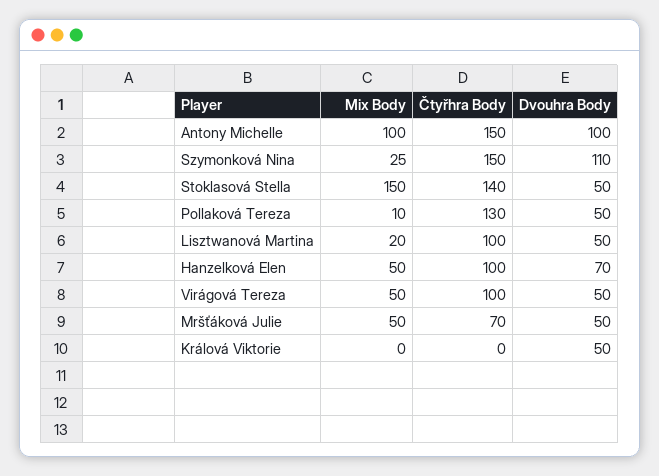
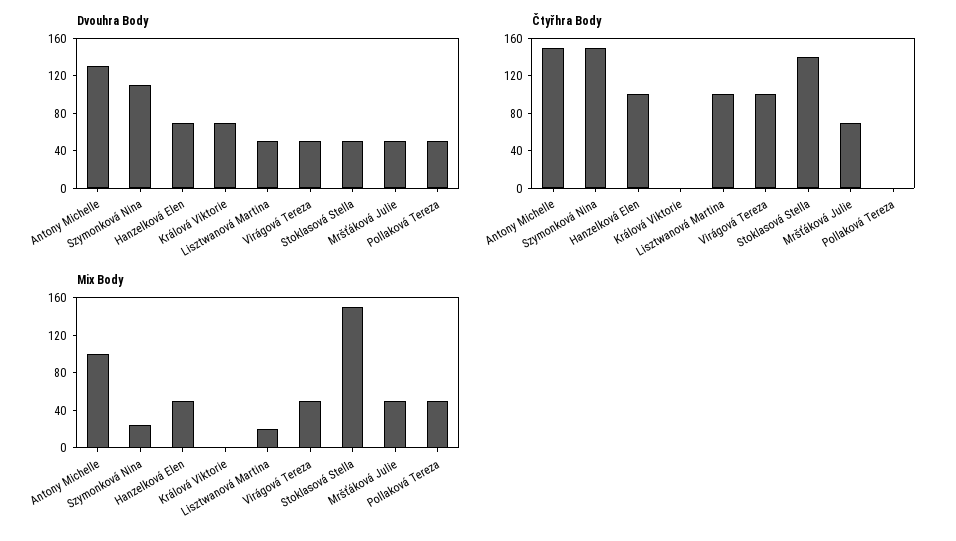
  {
    "Mix Body": {
      "Antony Michelle": 100,
      "Szymonková Nina": 25,
      "Stoklasová Stella": 150,
-     "Pollaková Tereza": 10,
+     "Pollaková Tereza": 50,
      "Lisztwanová Martina": 20,
      "Hanzelková Elen": 50,
      "Virágová Tereza": 50,
      "Mršťáková Julie": 50,
      "Králová Viktorie": 0
    },
    "Čtyřhra Body": {
      "Antony Michelle": 150,
      "Szymonková Nina": 150,
      "Stoklasová Stella": 140,
-     "Pollaková Tereza": 130,
+     "Pollaková Tereza": 0,
      "Lisztwanová Martina": 100,
      "Hanzelková Elen": 100,
      "Virágová Tereza": 100,
      "Mršťáková Julie": 70,
      "Králová Viktorie": 0
    },
    "Dvouhra Body": {
-     "Antony Michelle": 100,
+     "Antony Michelle": 130,
      "Szymonková Nina": 110,
      "Stoklasová Stella": 50,
      "Pollaková Tereza": 50,
      "Lisztwanová Martina": 50,
      "Hanzelková Elen": 70,
      "Virágová Tereza": 50,
      "Mršťáková Julie": 50,
-     "Králová Viktorie": 50
+     "Králová Viktorie": 70
    }
  }

